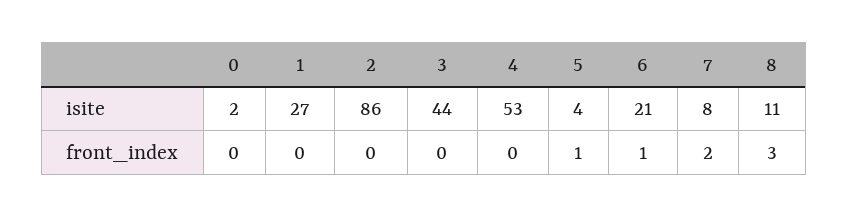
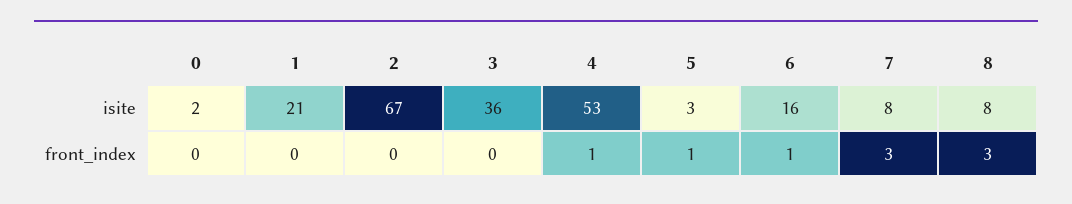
  {
    "0": {
      "isite": 2,
      "front_index": 0
    },
    "1": {
-     "isite": 27,
+     "isite": 21,
      "front_index": 0
    },
    "2": {
-     "isite": 86,
+     "isite": 67,
      "front_index": 0
    },
    "3": {
-     "isite": 44,
+     "isite": 36,
      "front_index": 0
    },
    "4": {
      "isite": 53,
-     "front_index": 0
+     "front_index": 1
    },
    "5": {
-     "isite": 4,
+     "isite": 3,
      "front_index": 1
    },
    "6": {
-     "isite": 21,
+     "isite": 16,
      "front_index": 1
    },
    "7": {
      "isite": 8,
-     "front_index": 2
+     "front_index": 3
    },
    "8": {
-     "isite": 11,
+     "isite": 8,
      "front_index": 3
    }
  }

